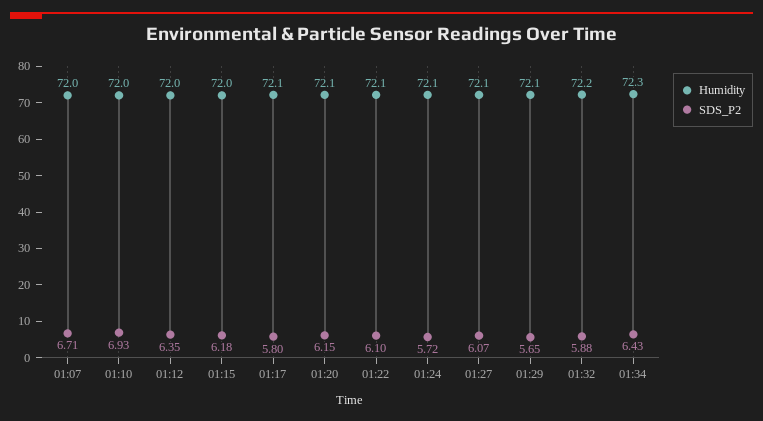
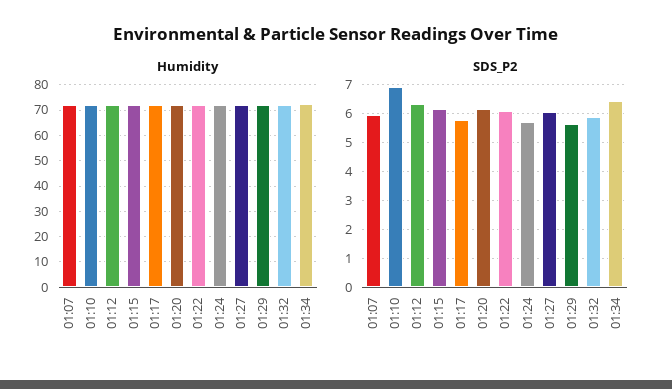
  {
    "Humidity": {
      "01:07": 72,
      "01:10": 72,
      "01:12": 72,
      "01:15": 72,
      "01:17": 72.1,
      "01:20": 72.1,
      "01:22": 72.1,
      "01:24": 72.1,
      "01:27": 72.1,
      "01:29": 72.1,
      "01:32": 72.2,
      "01:34": 72.3
    },
    "SDS_P2": {
-     "01:07": 6.71,
+     "01:07": 6,
      "01:10": 6.93,
      "01:12": 6.35,
      "01:15": 6.18,
      "01:17": 5.8,
      "01:20": 6.15,
      "01:22": 6.1,
      "01:24": 5.72,
      "01:27": 6.07,
      "01:29": 5.65,
      "01:32": 5.88,
      "01:34": 6.43
    }
  }

